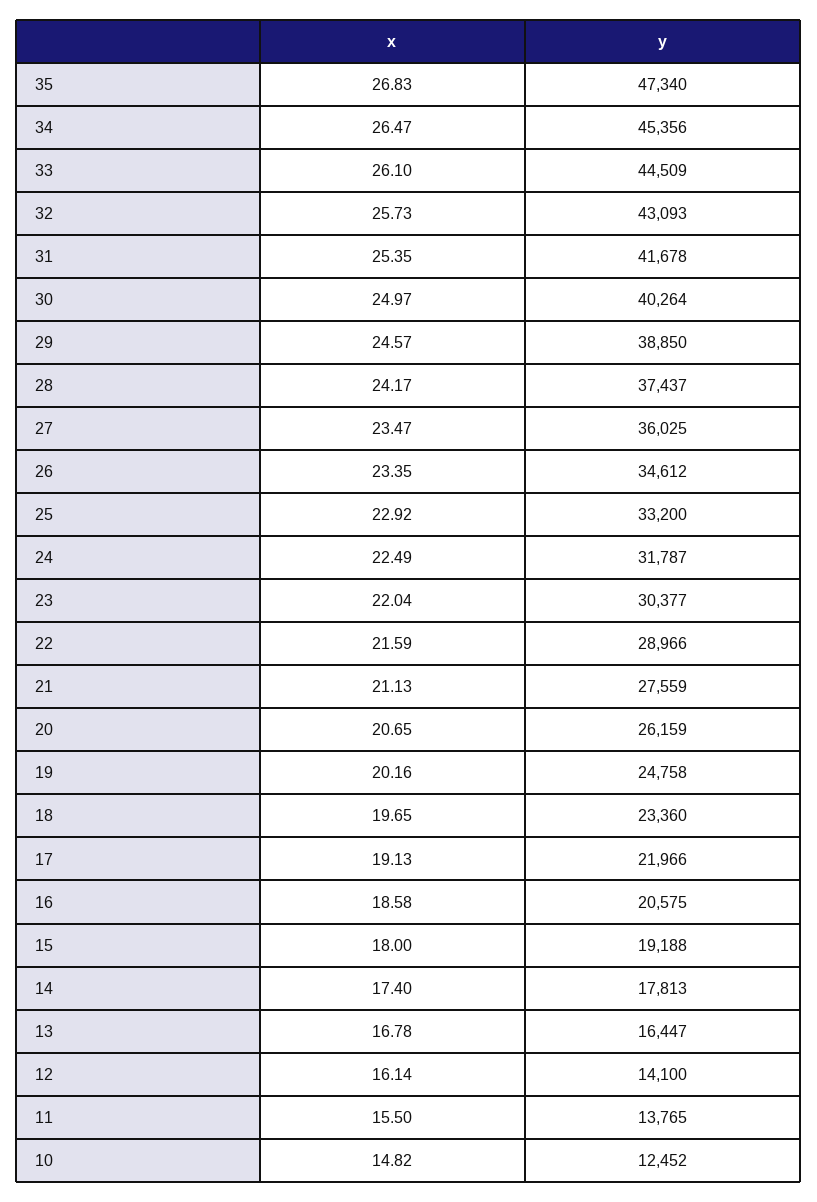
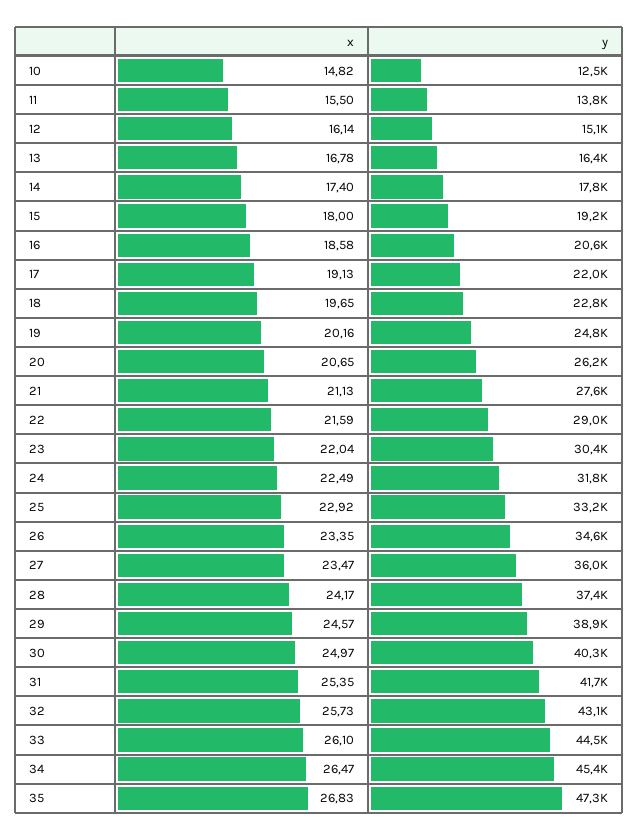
  {
    "x": {
      "35": 26.83,
      "34": 26.47,
      "33": 26.1,
      "32": 25.73,
      "31": 25.35,
      "30": 24.97,
      "29": 24.57,
      "28": 24.17,
      "27": 23.47,
      "26": 23.35,
      "25": 22.92,
      "24": 22.49,
      "23": 22.04,
      "22": 21.59,
      "21": 21.13,
      "20": 20.65,
      "19": 20.16,
      "18": 19.65,
      "17": 19.13,
      "16": 18.58,
      "15": 18,
      "14": 17.4,
      "13": 16.78,
      "12": 16.14,
      "11": 15.5,
      "10": 14.82
    },
    "y": {
      "35": 47340,
      "34": 45356,
      "33": 44509,
      "32": 43093,
      "31": 41678,
      "30": 40264,
      "29": 38850,
      "28": 37437,
      "27": 36025,
      "26": 34612,
      "25": 33200,
      "24": 31787,
      "23": 30377,
      "22": 28966,
      "21": 27559,
      "20": 26159,
      "19": 24758,
-     "18": 23360,
+     "18": 22800,
      "17": 21966,
      "16": 20575,
      "15": 19188,
      "14": 17813,
      "13": 16447,
-     "12": 14100,
+     "12": 15100,
      "11": 13765,
      "10": 12452
    }
  }

